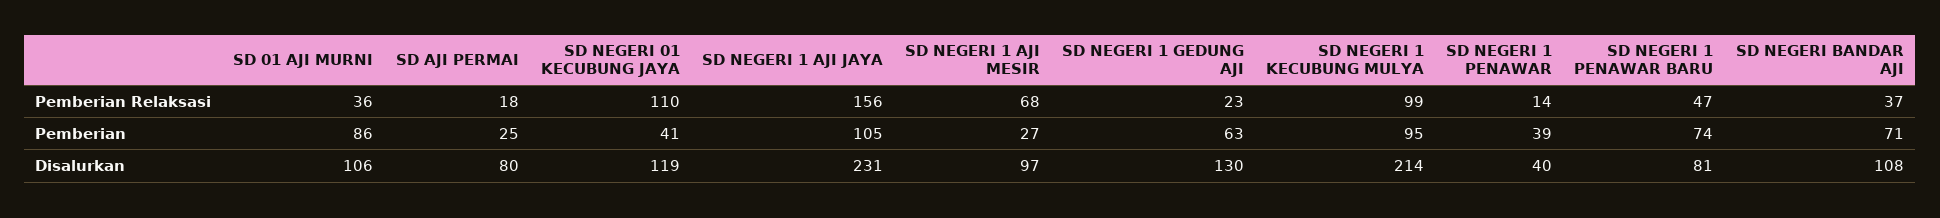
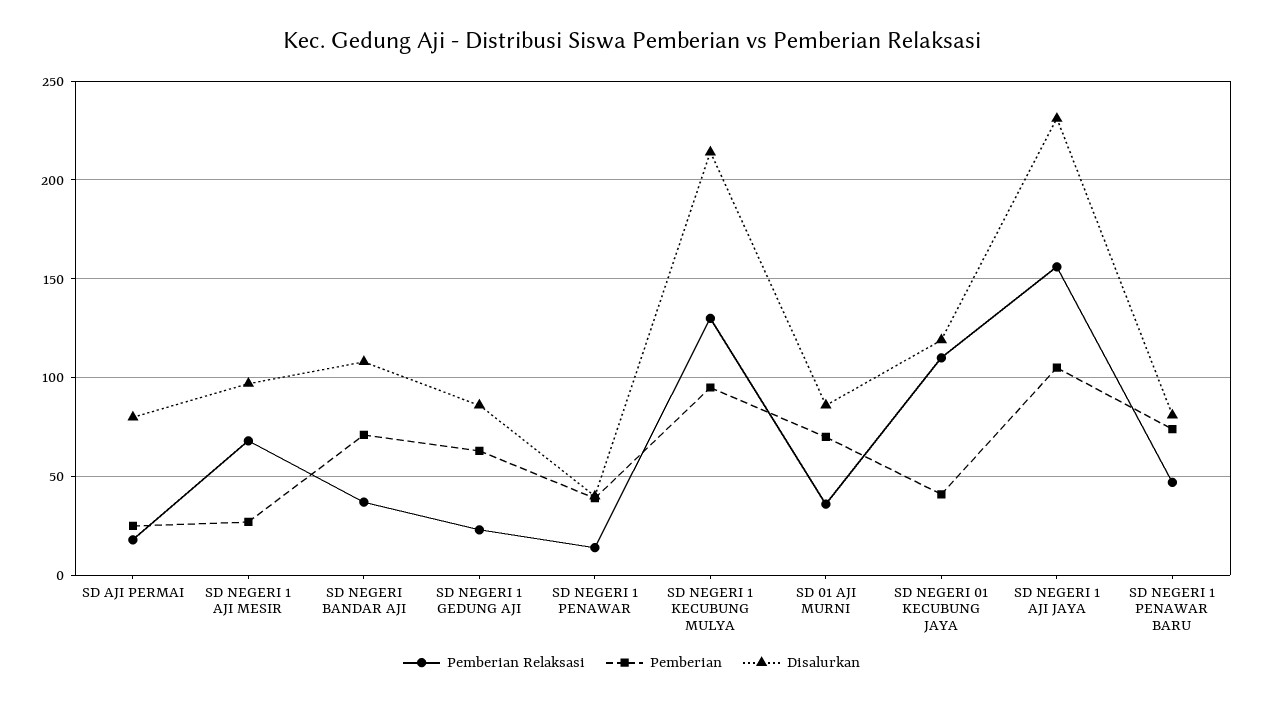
  {
    "Pemberian Relaksasi": {
      "SD 01 AJI MURNI": 36,
      "SD AJI PERMAI": 18,
      "SD NEGERI 01 KECUBUNG JAYA": 110,
      "SD NEGERI 1 AJI JAYA": 156,
      "SD NEGERI 1 AJI MESIR": 68,
      "SD NEGERI 1 GEDUNG AJI": 23,
-     "SD NEGERI 1 KECUBUNG MULYA": 99,
+     "SD NEGERI 1 KECUBUNG MULYA": 130,
      "SD NEGERI 1 PENAWAR": 14,
      "SD NEGERI 1 PENAWAR BARU": 47,
      "SD NEGERI BANDAR AJI": 37
    },
    "Pemberian": {
-     "SD 01 AJI MURNI": 86,
+     "SD 01 AJI MURNI": 70,
      "SD AJI PERMAI": 25,
      "SD NEGERI 01 KECUBUNG JAYA": 41,
      "SD NEGERI 1 AJI JAYA": 105,
      "SD NEGERI 1 AJI MESIR": 27,
      "SD NEGERI 1 GEDUNG AJI": 63,
      "SD NEGERI 1 KECUBUNG MULYA": 95,
      "SD NEGERI 1 PENAWAR": 39,
      "SD NEGERI 1 PENAWAR BARU": 74,
      "SD NEGERI BANDAR AJI": 71
    },
    "Disalurkan": {
-     "SD 01 AJI MURNI": 106,
+     "SD 01 AJI MURNI": 85,
      "SD AJI PERMAI": 80,
      "SD NEGERI 01 KECUBUNG JAYA": 119,
      "SD NEGERI 1 AJI JAYA": 231,
      "SD NEGERI 1 AJI MESIR": 97,
-     "SD NEGERI 1 GEDUNG AJI": 130,
+     "SD NEGERI 1 GEDUNG AJI": 85,
      "SD NEGERI 1 KECUBUNG MULYA": 214,
      "SD NEGERI 1 PENAWAR": 40,
      "SD NEGERI 1 PENAWAR BARU": 81,
      "SD NEGERI BANDAR AJI": 108
    }
  }

